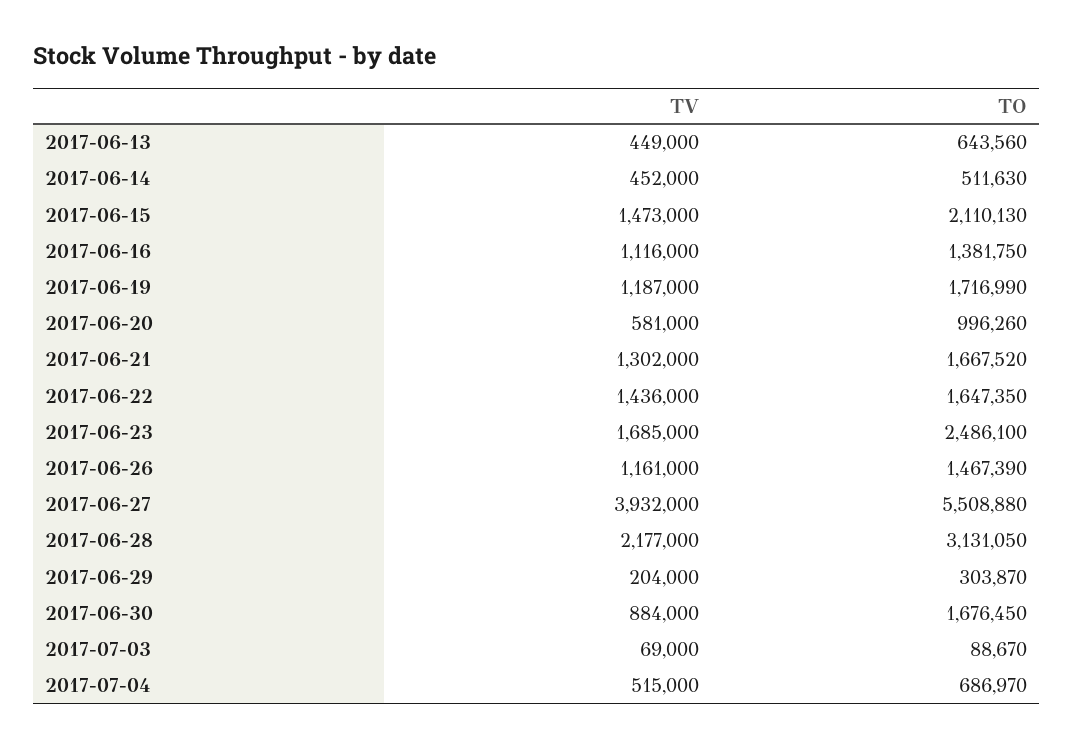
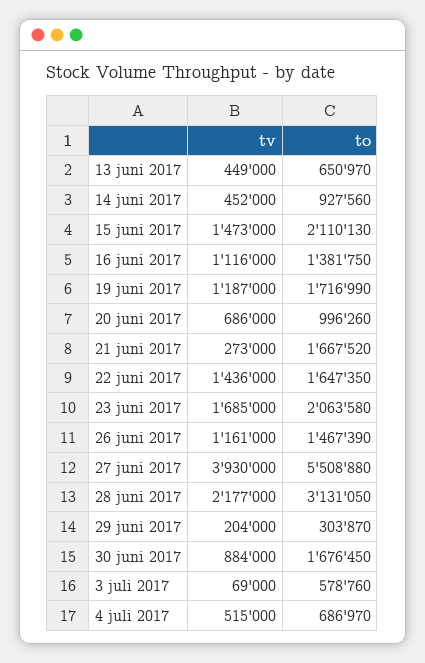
  {
    "TV": {
      "2017-06-13": 449000,
      "2017-06-14": 452000,
      "2017-06-15": 1473000,
      "2017-06-16": 1116000,
      "2017-06-19": 1187000,
-     "2017-06-20": 581000,
+     "2017-06-20": 686000,
-     "2017-06-21": 1302000,
+     "2017-06-21": 273000,
      "2017-06-22": 1436000,
      "2017-06-23": 1685000,
      "2017-06-26": 1161000,
-     "2017-06-27": 3932000,
+     "2017-06-27": 3930000,
      "2017-06-28": 2177000,
      "2017-06-29": 204000,
      "2017-06-30": 884000,
      "2017-07-03": 69000,
      "2017-07-04": 515000
    },
    "TO": {
-     "2017-06-13": 643560,
+     "2017-06-13": 650970,
-     "2017-06-14": 511630,
+     "2017-06-14": 927560,
      "2017-06-15": 2110130,
      "2017-06-16": 1381750,
      "2017-06-19": 1716990,
      "2017-06-20": 996260,
      "2017-06-21": 1667520,
      "2017-06-22": 1647350,
-     "2017-06-23": 2486100,
+     "2017-06-23": 2063580,
      "2017-06-26": 1467390,
      "2017-06-27": 5508880,
      "2017-06-28": 3131050,
      "2017-06-29": 303870,
      "2017-06-30": 1676450,
-     "2017-07-03": 88670,
+     "2017-07-03": 578760,
      "2017-07-04": 686970
    }
  }

